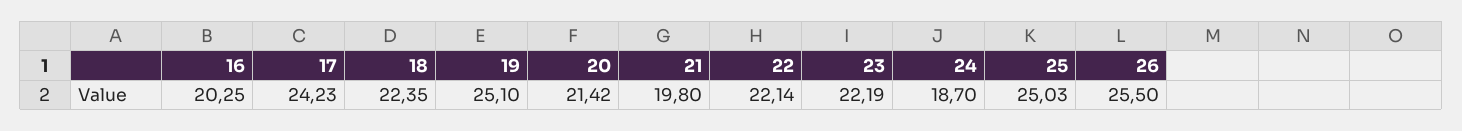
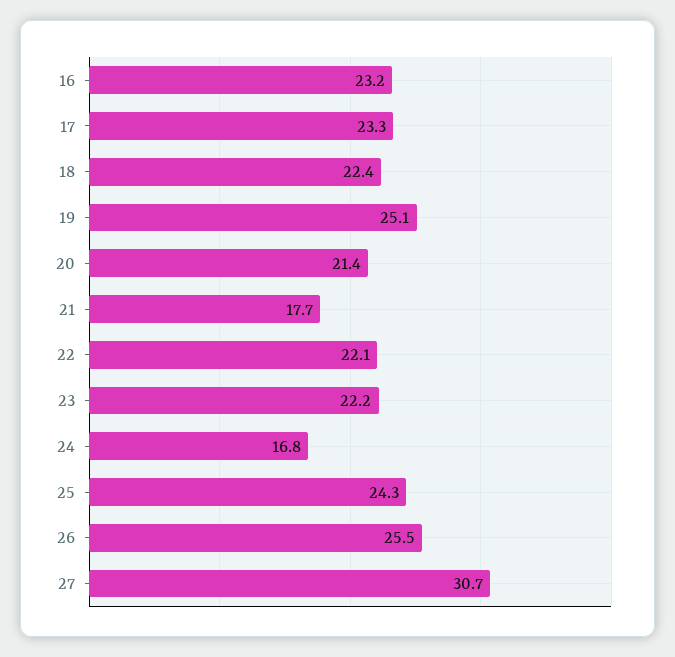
  {
-   "16": 20.25,
+   "16": 23.2,
-   "17": 24.23,
+   "17": 23.3,
    "18": 22.35,
    "19": 25.1,
    "20": 21.42,
-   "21": 19.8,
+   "21": 17.7,
    "22": 22.14,
    "23": 22.19,
-   "24": 18.7,
+   "24": 16.8,
-   "25": 25.03,
+   "25": 24.3,
-   "26": 25.5
+   "26": 25.5,
+   "27": 30.7
  }

